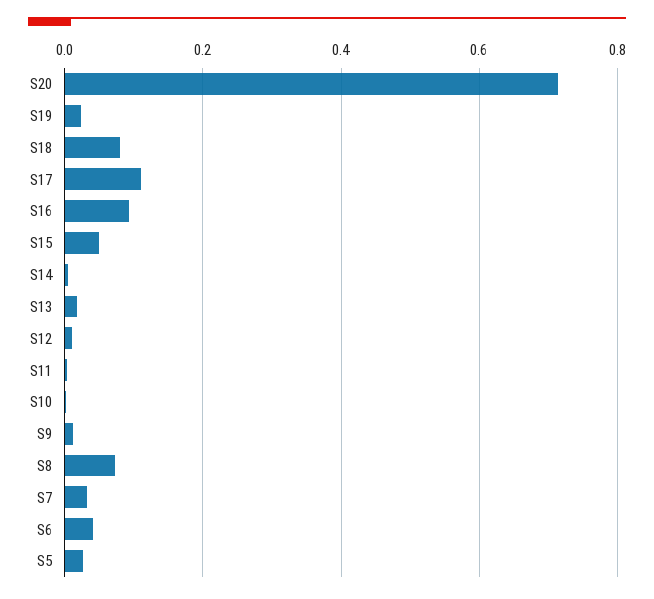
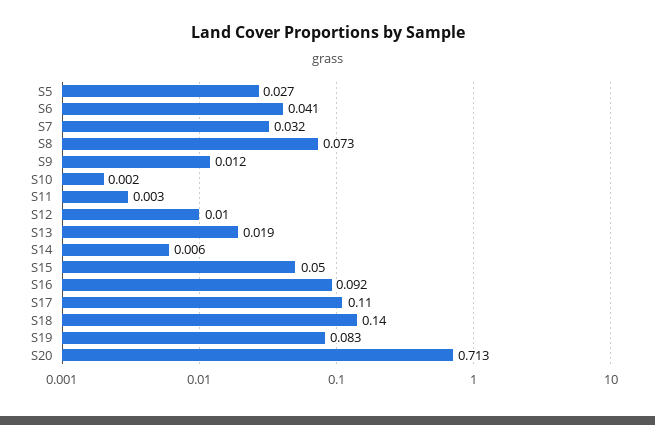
  {
    "S20": 0.713,
-   "S19": 0.02,
+   "S19": 0.083,
-   "S18": 0.08,
+   "S18": 0.14,
    "S17": 0.11,
    "S16": 0.092,
    "S15": 0.05,
    "S14": 0.006,
    "S13": 0.019,
    "S12": 0.01,
    "S11": 0.003,
    "S10": 0.002,
    "S9": 0.012,
    "S8": 0.073,
    "S7": 0.032,
    "S6": 0.041,
    "S5": 0.027
  }

